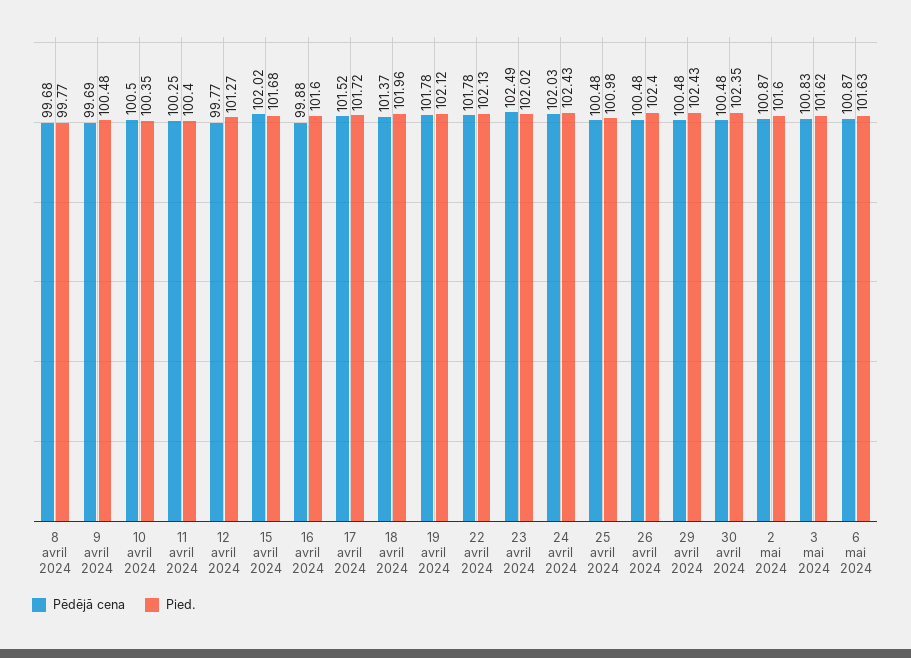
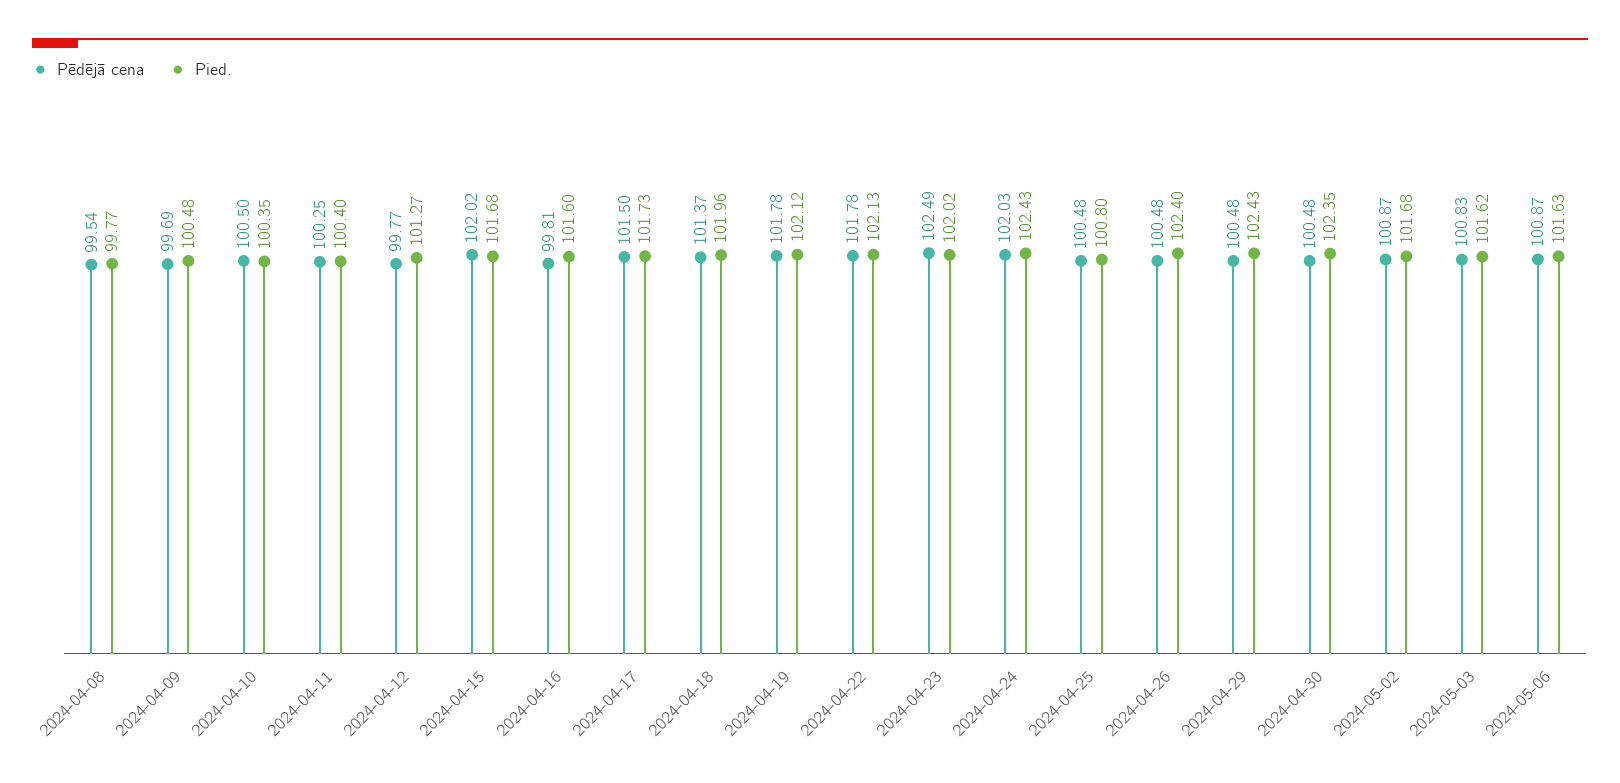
  {
    "Pēdējā cena": {
-     "8 avril 2024": 99.68,
+     "8 avril 2024": 99.54,
      "9 avril 2024": 99.69,
      "10 avril 2024": 100.5,
      "11 avril 2024": 100.25,
      "12 avril 2024": 99.77,
      "15 avril 2024": 102.02,
-     "16 avril 2024": 99.88,
+     "16 avril 2024": 99.81,
-     "17 avril 2024": 101.52,
+     "17 avril 2024": 101.5,
      "18 avril 2024": 101.37,
      "19 avril 2024": 101.78,
      "22 avril 2024": 101.78,
      "23 avril 2024": 102.49,
      "24 avril 2024": 102.03,
      "25 avril 2024": 100.48,
      "26 avril 2024": 100.48,
      "29 avril 2024": 100.48,
      "30 avril 2024": 100.48,
      "2 mai 2024": 100.87,
      "3 mai 2024": 100.83,
      "6 mai 2024": 100.87
    },
    "Pied.": {
      "8 avril 2024": 99.77,
      "9 avril 2024": 100.48,
      "10 avril 2024": 100.35,
      "11 avril 2024": 100.4,
      "12 avril 2024": 101.27,
      "15 avril 2024": 101.68,
      "16 avril 2024": 101.6,
-     "17 avril 2024": 101.72,
+     "17 avril 2024": 101.73,
      "18 avril 2024": 101.96,
      "19 avril 2024": 102.12,
      "22 avril 2024": 102.13,
      "23 avril 2024": 102.02,
      "24 avril 2024": 102.43,
-     "25 avril 2024": 100.98,
+     "25 avril 2024": 100.8,
      "26 avril 2024": 102.4,
      "29 avril 2024": 102.43,
      "30 avril 2024": 102.35,
-     "2 mai 2024": 101.6,
+     "2 mai 2024": 101.68,
      "3 mai 2024": 101.62,
      "6 mai 2024": 101.63
    }
  }

